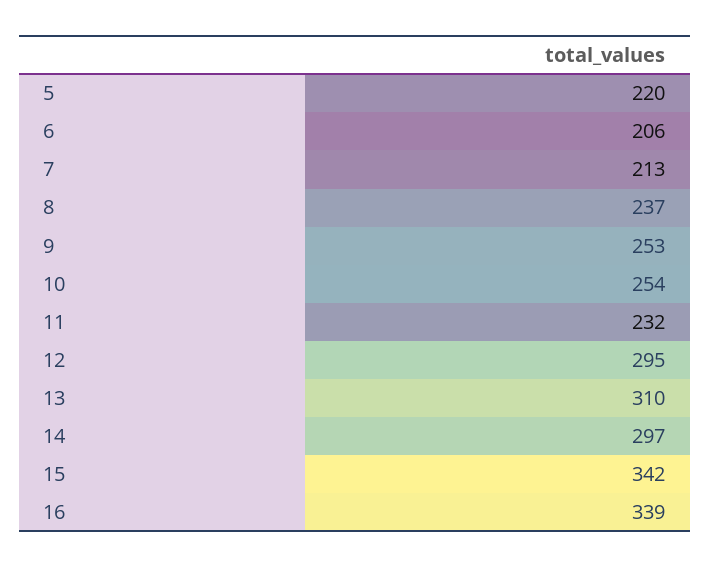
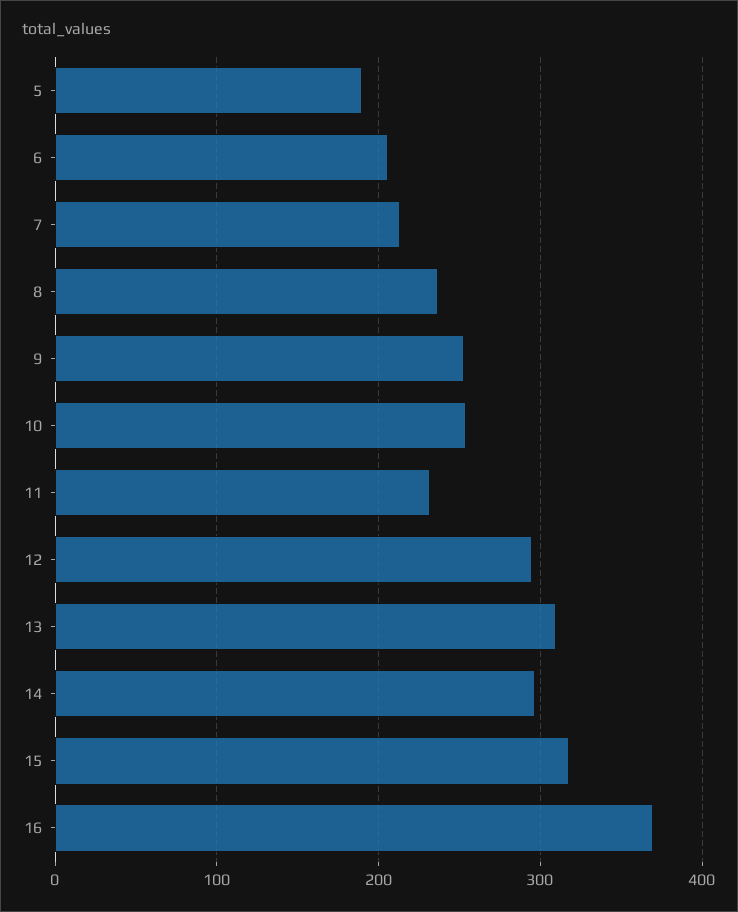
  {
-   "5": 220,
+   "5": 190,
    "6": 206,
    "7": 213,
    "8": 237,
    "9": 253,
    "10": 254,
    "11": 232,
    "12": 295,
    "13": 310,
    "14": 297,
-   "15": 342,
+   "15": 320,
-   "16": 339
+   "16": 370
  }

